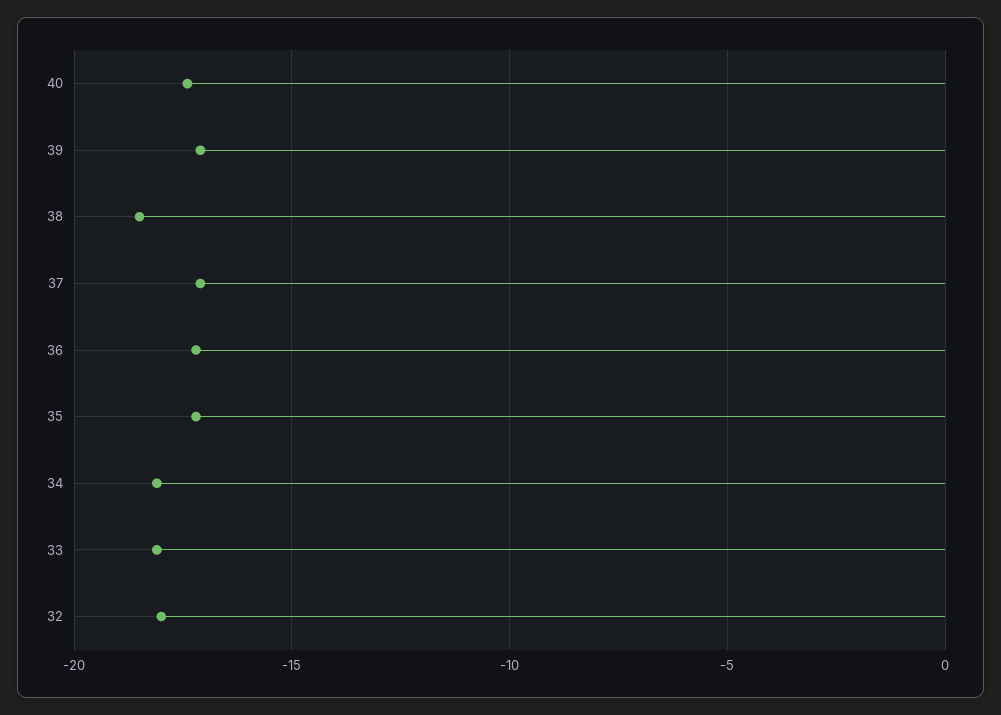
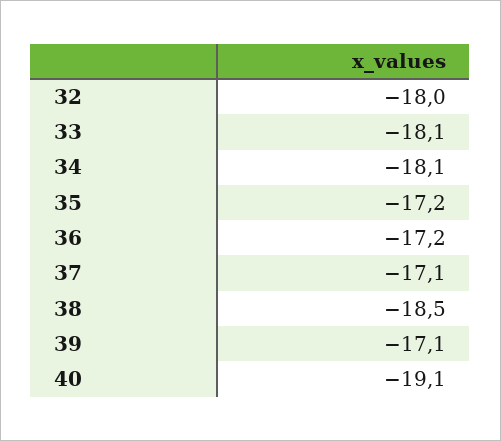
  {
-   "40": -17.5,
+   "40": -19.1,
    "39": -17.1,
    "38": -18.5,
    "37": -17.1,
    "36": -17.2,
    "35": -17.2,
    "34": -18.1,
    "33": -18.1,
    "32": -18
  }

